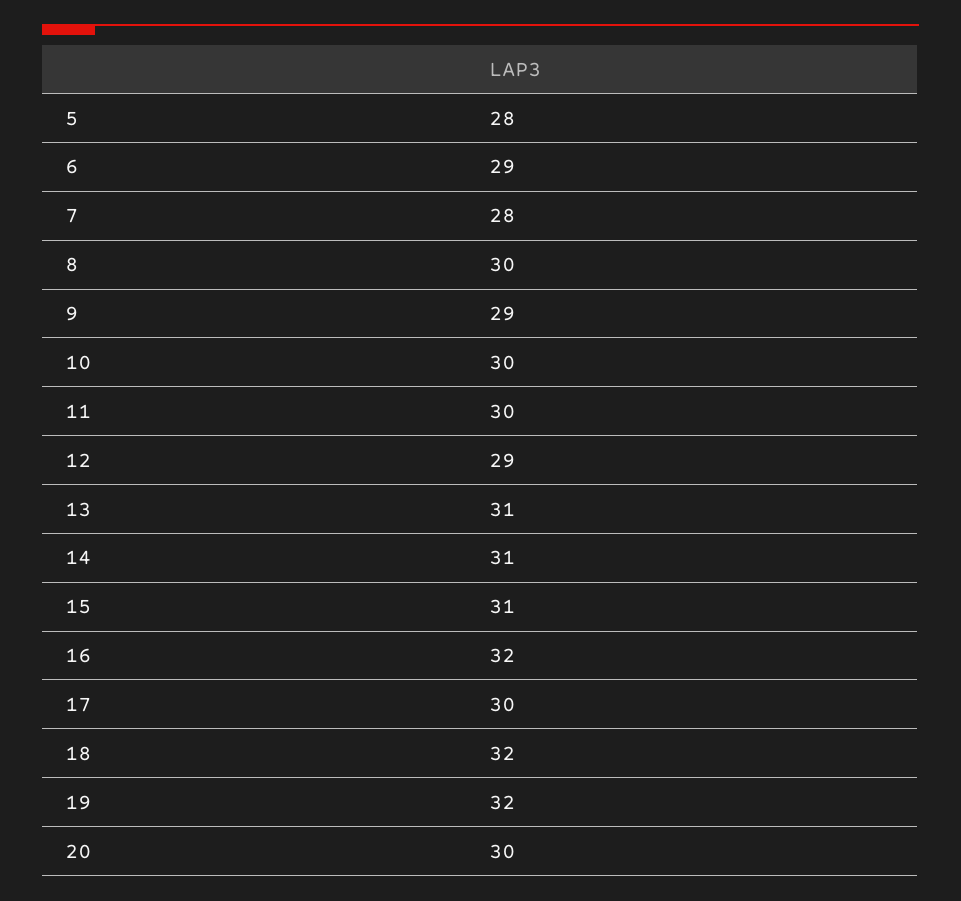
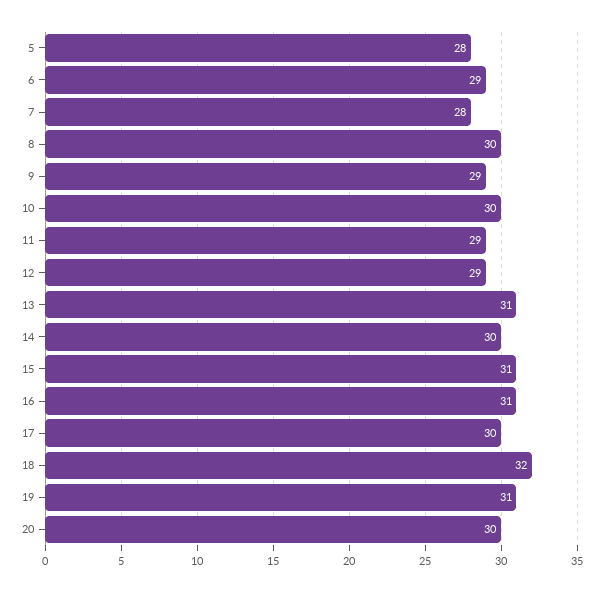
  {
    "5": 28,
    "6": 29,
    "7": 28,
    "8": 30,
    "9": 29,
    "10": 30,
-   "11": 30,
+   "11": 29,
    "12": 29,
    "13": 31,
-   "14": 31,
+   "14": 30,
    "15": 31,
-   "16": 32,
+   "16": 31,
    "17": 30,
    "18": 32,
-   "19": 32,
+   "19": 31,
    "20": 30
  }

